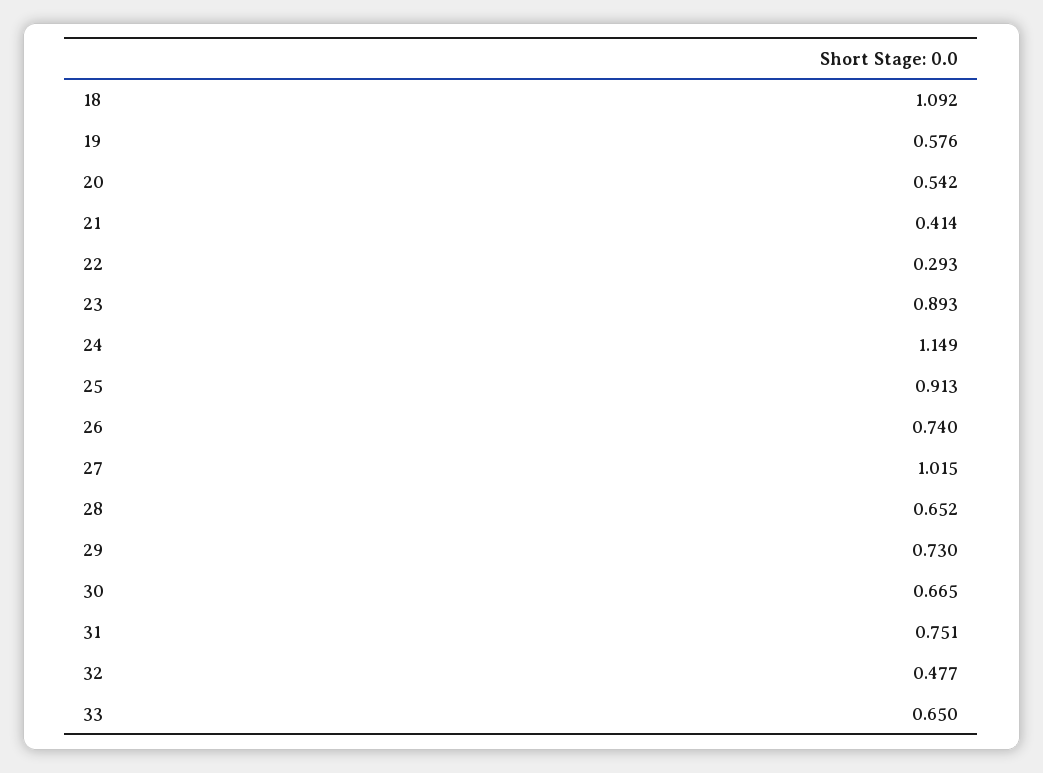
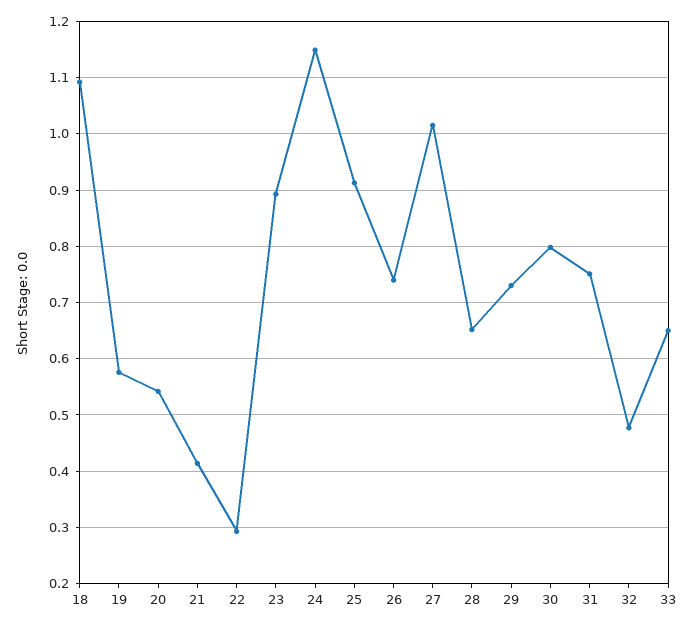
  {
    "18": 1.092,
    "19": 0.576,
    "20": 0.542,
    "21": 0.414,
    "22": 0.293,
    "23": 0.893,
    "24": 1.149,
    "25": 0.913,
    "26": 0.74,
    "27": 1.015,
    "28": 0.652,
    "29": 0.73,
-   "30": 0.665,
+   "30": 0.8,
    "31": 0.751,
    "32": 0.477,
    "33": 0.65
  }

